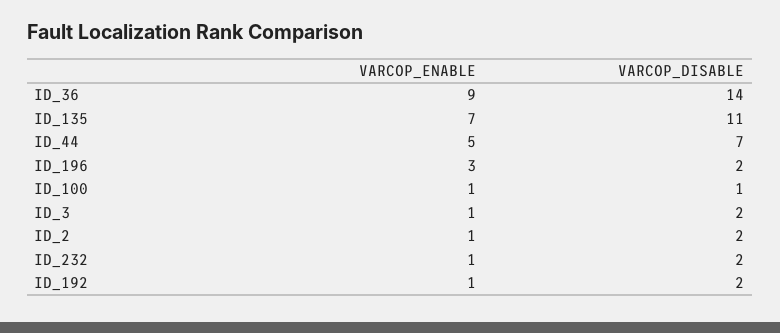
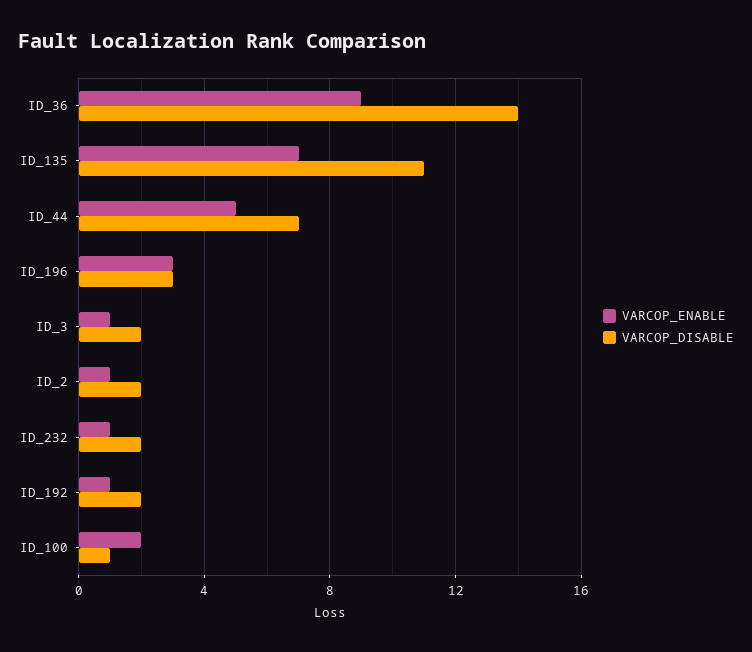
  {
    "VARCOP_ENABLE": {
      "ID_36": 9,
      "ID_135": 7,
      "ID_44": 5,
      "ID_196": 3,
-     "ID_100": 1,
+     "ID_100": 2,
      "ID_3": 1,
      "ID_2": 1,
      "ID_232": 1,
      "ID_192": 1
    },
    "VARCOP_DISABLE": {
      "ID_36": 14,
      "ID_135": 11,
      "ID_44": 7,
-     "ID_196": 2,
+     "ID_196": 3,
      "ID_100": 1,
      "ID_3": 2,
      "ID_2": 2,
      "ID_232": 2,
      "ID_192": 2
    }
  }

